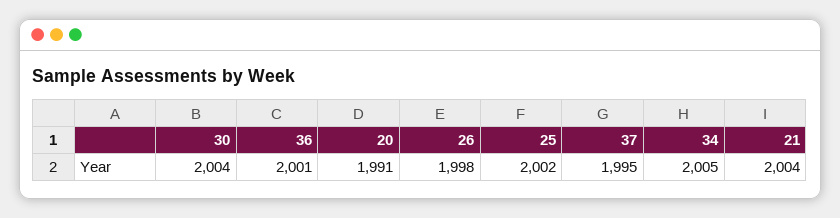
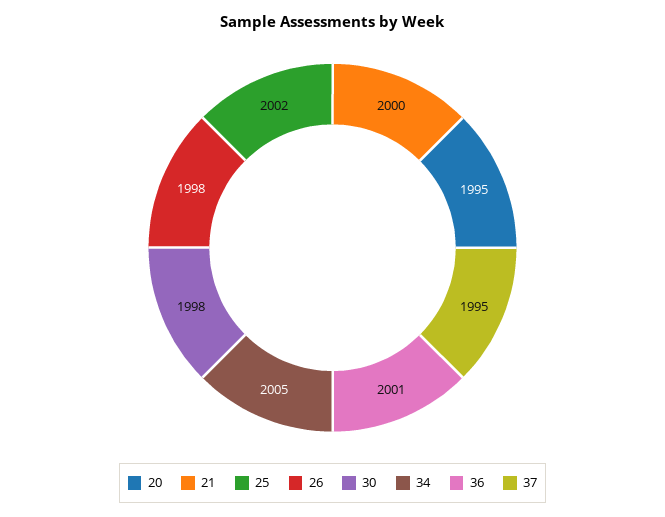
  {
-   "30": 2004,
+   "30": 1998,
    "36": 2001,
-   "20": 1991,
+   "20": 1995,
    "26": 1998,
    "25": 2002,
    "37": 1995,
    "34": 2005,
-   "21": 2004
+   "21": 2000
  }

